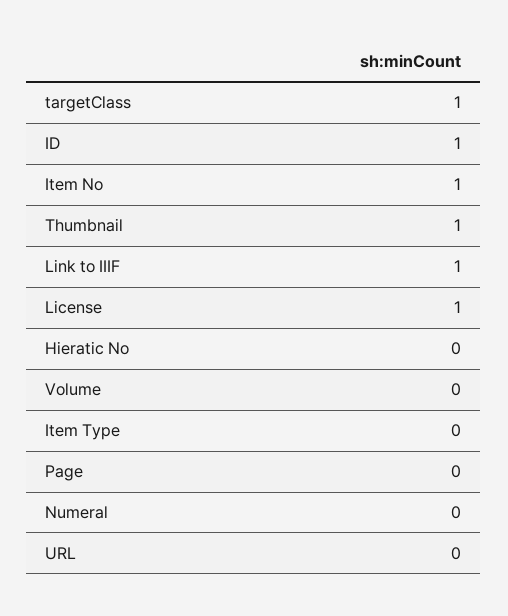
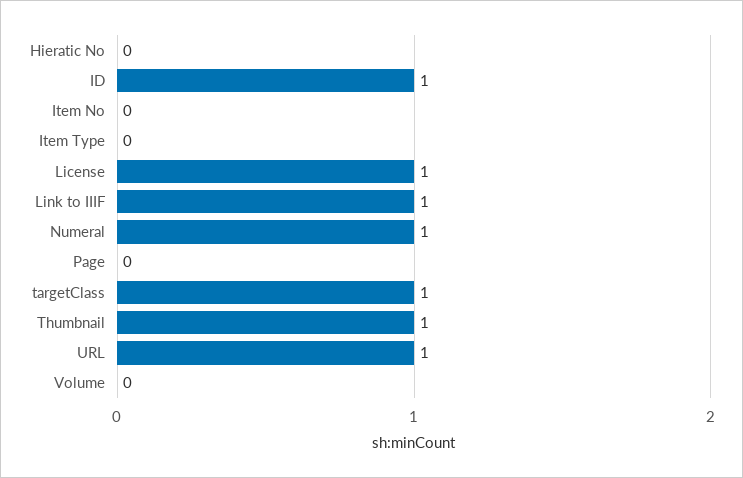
  {
    "targetClass": 1,
    "ID": 1,
-   "Item No": 1,
+   "Item No": 0,
    "Thumbnail": 1,
    "Link to IIIF": 1,
    "License": 1,
    "Hieratic No": 0,
    "Volume": 0,
    "Item Type": 0,
    "Page": 0,
-   "Numeral": 0,
+   "Numeral": 1,
-   "URL": 0
+   "URL": 1
  }

